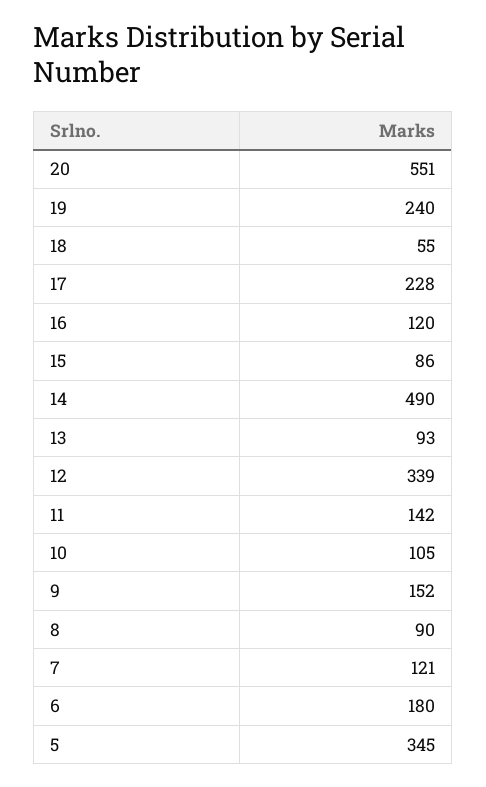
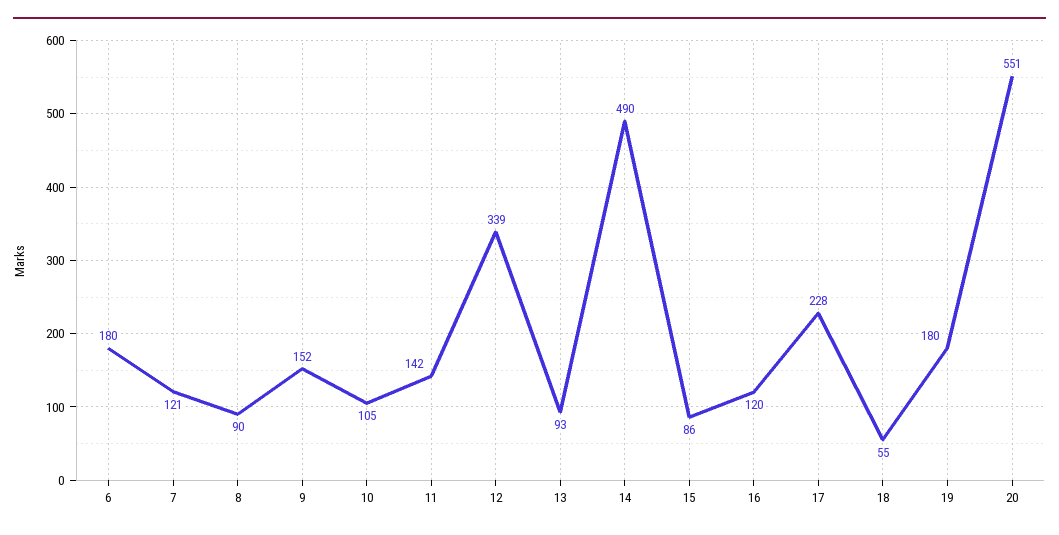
  {
    "20": 551,
-   "19": 240,
+   "19": 180,
    "18": 55,
    "17": 228,
    "16": 120,
    "15": 86,
    "14": 490,
    "13": 93,
    "12": 339,
    "11": 142,
    "10": 105,
    "9": 152,
    "8": 90,
    "7": 121,
-   "6": 180,
+   "6": 180
-   "5": 345
  }

